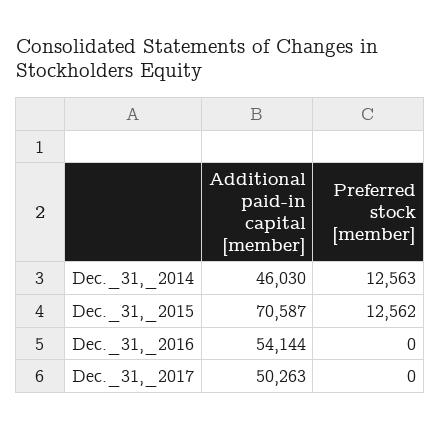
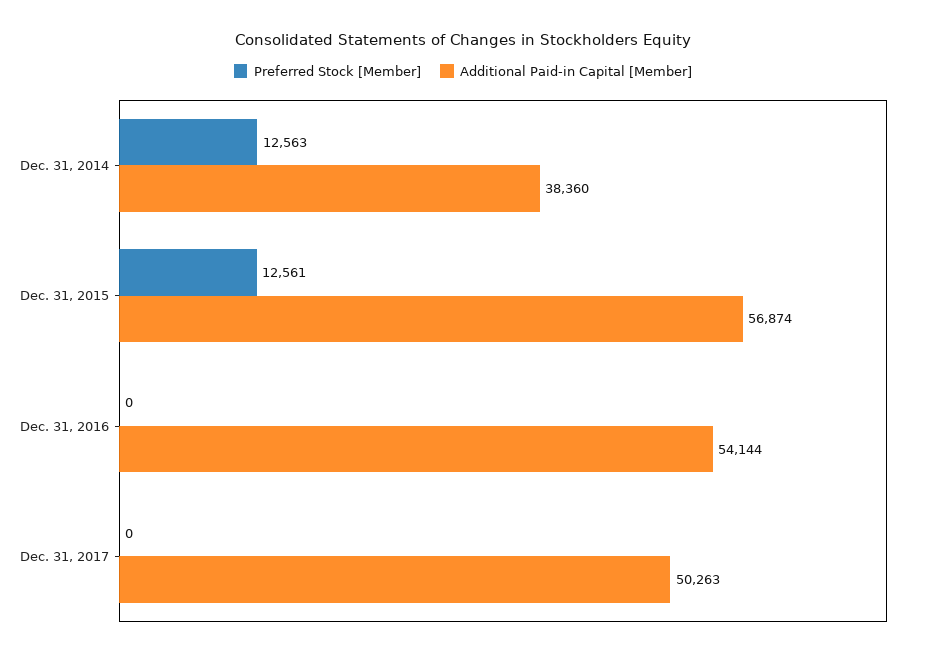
  {
    "Additional paid-in capital [member]": {
-     "Dec._31,_2014": 46030,
+     "Dec._31,_2014": 38360,
-     "Dec._31,_2015": 70587,
+     "Dec._31,_2015": 56874,
      "Dec._31,_2016": 54144,
      "Dec._31,_2017": 50263
    },
    "Preferred stock [member]": {
      "Dec._31,_2014": 12563,
-     "Dec._31,_2015": 12562,
+     "Dec._31,_2015": 12561,
      "Dec._31,_2016": 0,
      "Dec._31,_2017": 0
    }
  }

